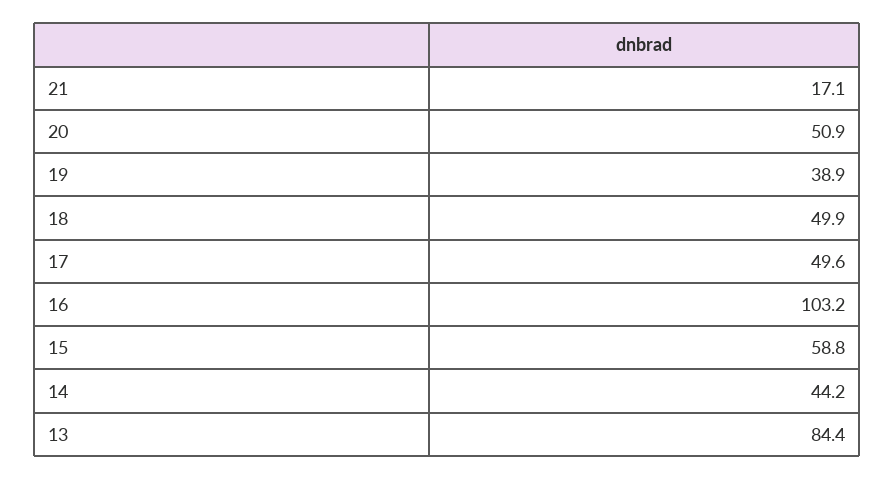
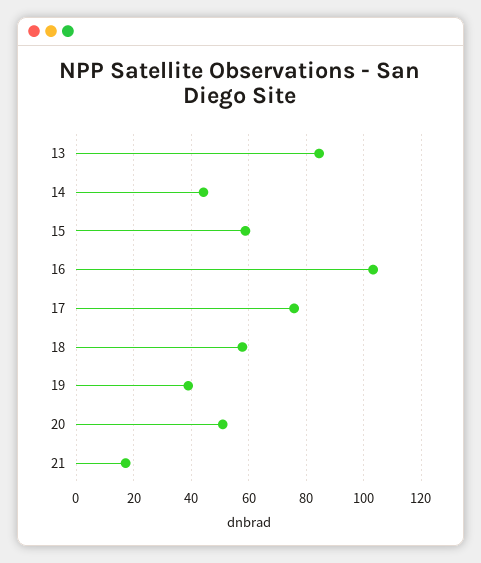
  {
    "21": 17.1,
    "20": 50.9,
    "19": 38.9,
-   "18": 49.9,
+   "18": 57.5,
-   "17": 49.6,
+   "17": 75,
    "16": 103.2,
    "15": 58.8,
    "14": 44.2,
    "13": 84.4
  }

